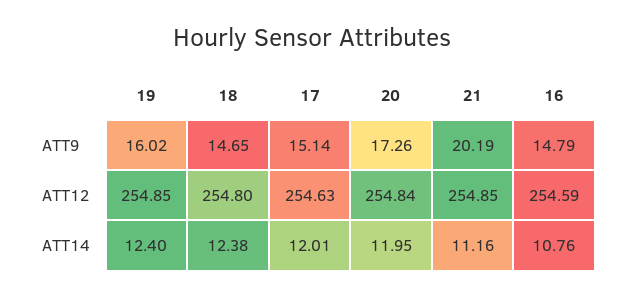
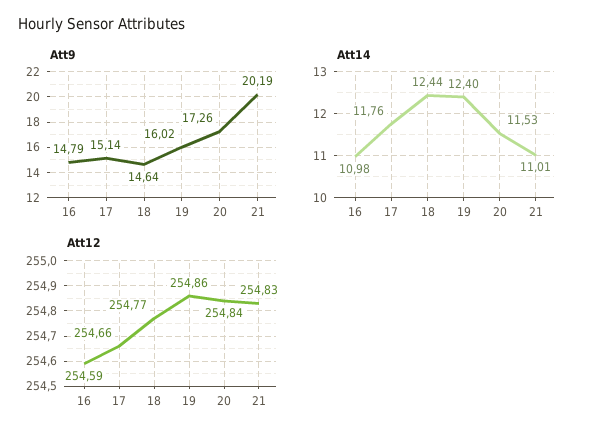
  {
    "ATT9": {
      "19": 16.02,
-     "18": 14.65,
+     "18": 14.64,
      "17": 15.14,
      "20": 17.26,
      "21": 20.19,
      "16": 14.79
    },
    "ATT12": {
-     "19": 254.85,
+     "19": 254.86,
-     "18": 254.8,
+     "18": 254.77,
-     "17": 254.63,
+     "17": 254.66,
      "20": 254.84,
-     "21": 254.85,
+     "21": 254.83,
      "16": 254.59
    },
    "ATT14": {
      "19": 12.4,
-     "18": 12.38,
+     "18": 12.44,
-     "17": 12.01,
+     "17": 11.76,
-     "20": 11.95,
+     "20": 11.53,
-     "21": 11.16,
+     "21": 11.01,
-     "16": 10.76
+     "16": 10.98
    }
  }

